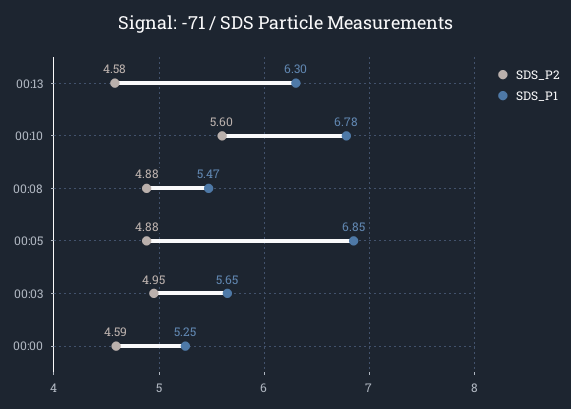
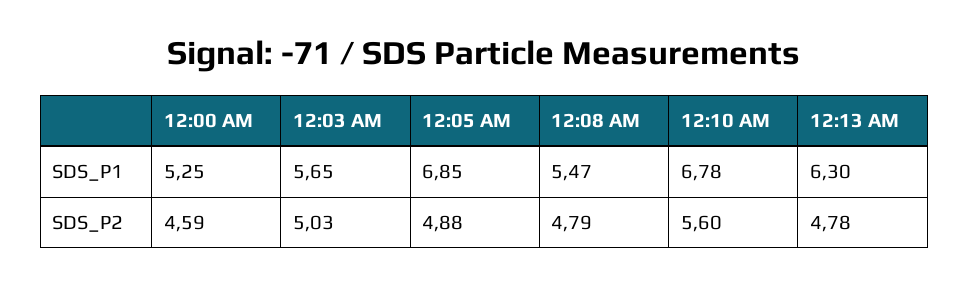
  {
    "SDS_P2": {
-     "00:13": 4.58,
+     "00:13": 4.78,
      "00:10": 5.6,
-     "00:08": 4.88,
+     "00:08": 4.79,
      "00:05": 4.88,
-     "00:03": 4.95,
+     "00:03": 5.03,
      "00:00": 4.59
    },
    "SDS_P1": {
      "00:13": 6.3,
      "00:10": 6.78,
      "00:08": 5.47,
      "00:05": 6.85,
      "00:03": 5.65,
      "00:00": 5.25
    }
  }

